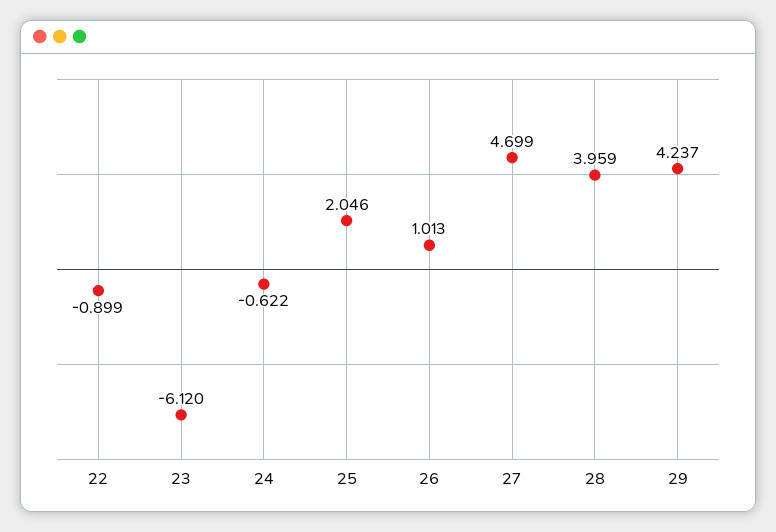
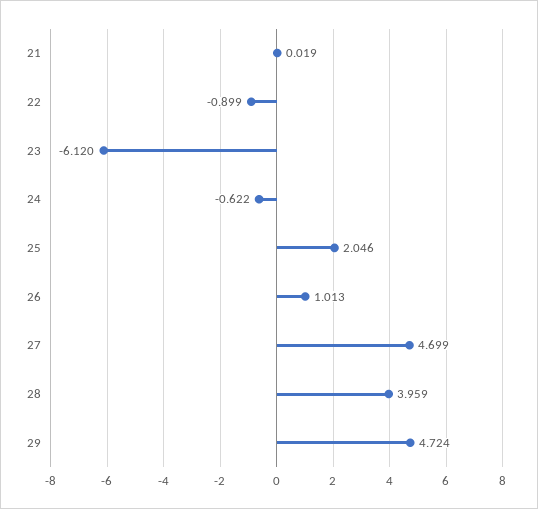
  {
    "22": -0.899,
    "23": -6.12,
    "24": -0.622,
    "25": 2.046,
    "26": 1.013,
    "27": 4.699,
    "28": 3.959,
-   "29": 4.237
+   "29": 4.724,
+   "21": 0.019
  }

